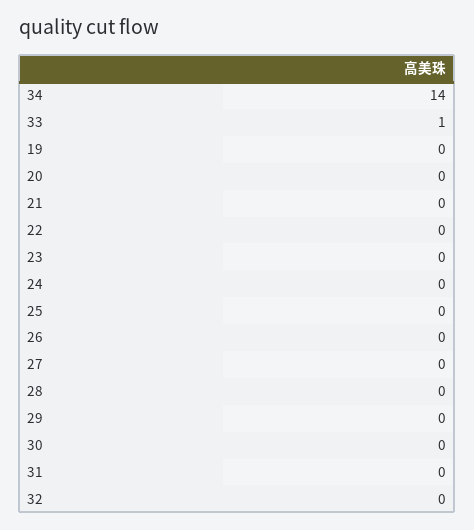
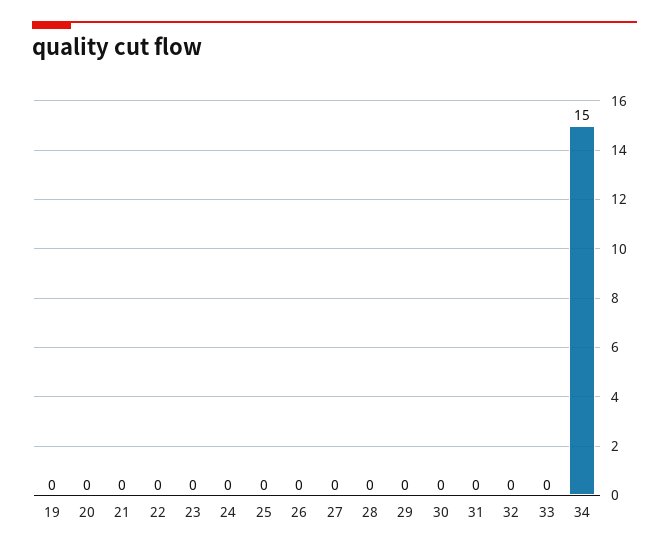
  {
-   "34": 14,
+   "34": 15,
-   "33": 1,
+   "33": 0,
    "19": 0,
    "20": 0,
    "21": 0,
    "22": 0,
    "23": 0,
    "24": 0,
    "25": 0,
    "26": 0,
    "27": 0,
    "28": 0,
    "29": 0,
    "30": 0,
    "31": 0,
    "32": 0
  }

